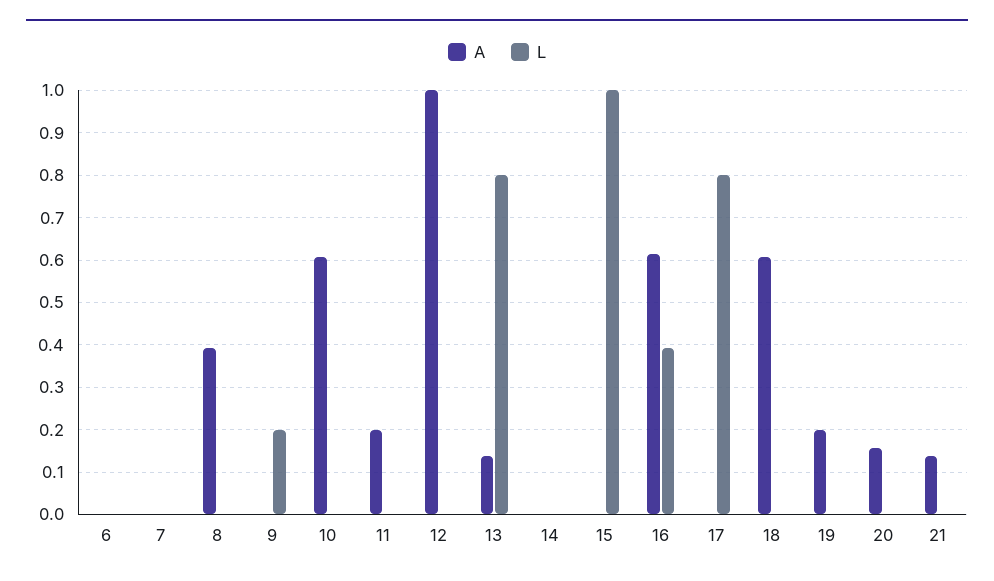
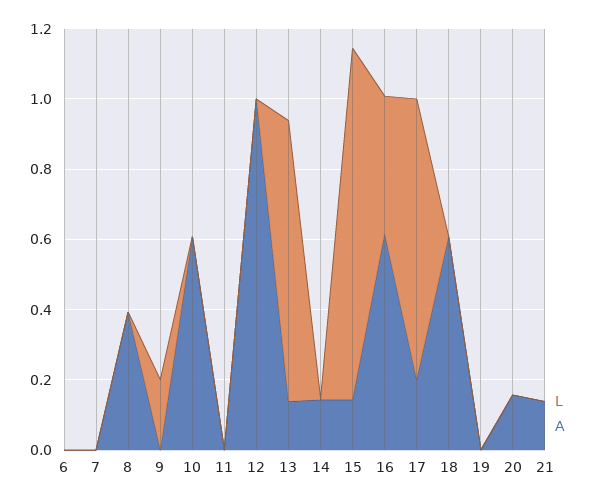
  {
    "A": {
      "6": 0,
      "7": 0,
      "8": 0.4,
      "9": 0,
      "10": 0.6,
-     "11": 0.2,
+     "11": 0,
      "12": 1,
      "13": 0.14,
-     "14": 0,
+     "14": 0.15,
-     "15": 0,
+     "15": 0.15,
      "16": 0.62,
-     "17": 0,
+     "17": 0.2,
      "18": 0.6,
-     "19": 0.2,
+     "19": 0,
      "20": 0.16,
      "21": 0.14
    },
    "L": {
      "6": 0,
      "7": 0,
      "8": 0,
      "9": 0.2,
      "10": 0,
      "11": 0,
      "12": 0,
      "13": 0.8,
      "14": 0,
      "15": 1,
      "16": 0.4,
      "17": 0.8,
      "18": 0,
      "19": 0,
      "20": 0,
      "21": 0
    }
  }

